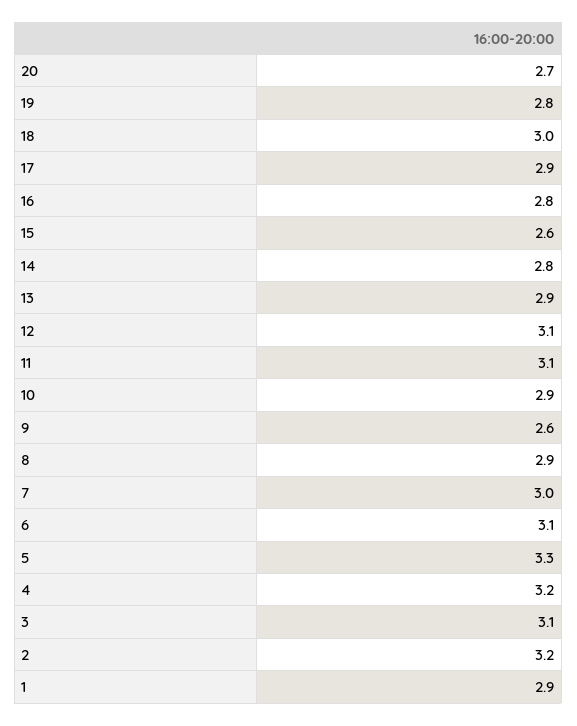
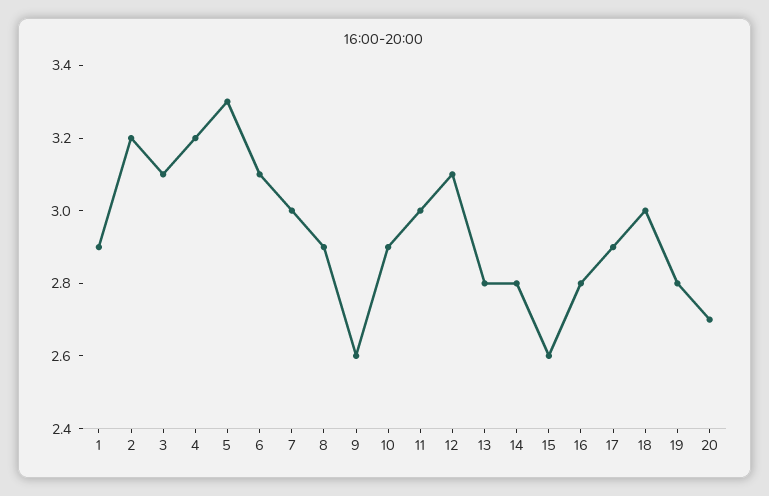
  {
    "20": 2.7,
    "19": 2.8,
    "18": 3,
    "17": 2.9,
    "16": 2.8,
    "15": 2.6,
    "14": 2.8,
-   "13": 2.9,
+   "13": 2.8,
    "12": 3.1,
-   "11": 3.1,
+   "11": 3,
    "10": 2.9,
    "9": 2.6,
    "8": 2.9,
    "7": 3,
    "6": 3.1,
    "5": 3.3,
    "4": 3.2,
    "3": 3.1,
    "2": 3.2,
    "1": 2.9
  }

